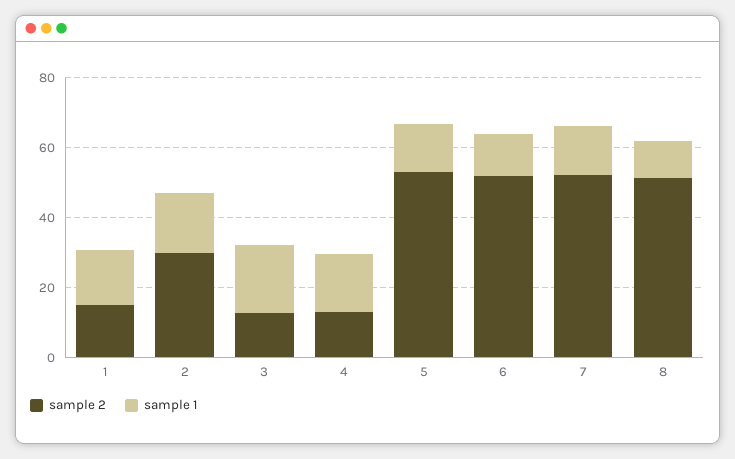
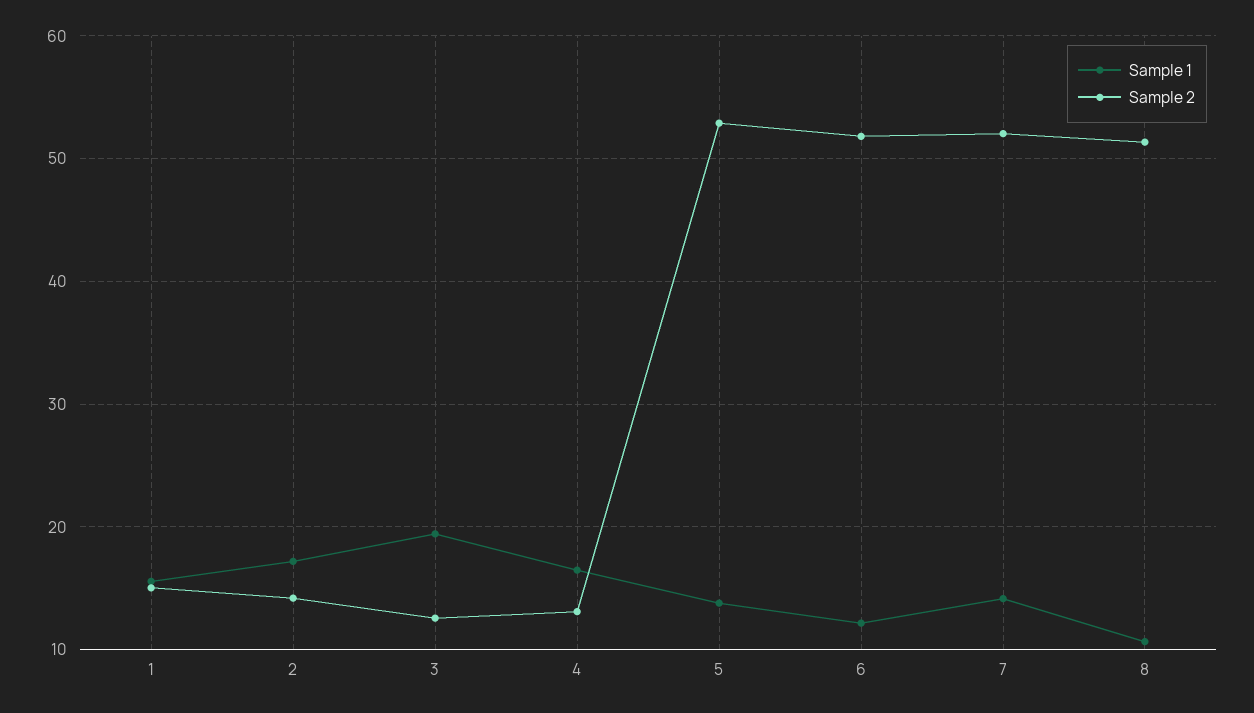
  {
    "sample 2": {
      "1": 15,
-     "2": 30,
+     "2": 14,
      "3": 13,
      "4": 13,
      "5": 53,
      "6": 52,
      "7": 52,
      "8": 51
    },
    "sample 1": {
      "1": 16,
      "2": 17,
      "3": 19,
      "4": 16,
      "5": 14,
      "6": 12,
      "7": 14,
      "8": 11
    }
  }

